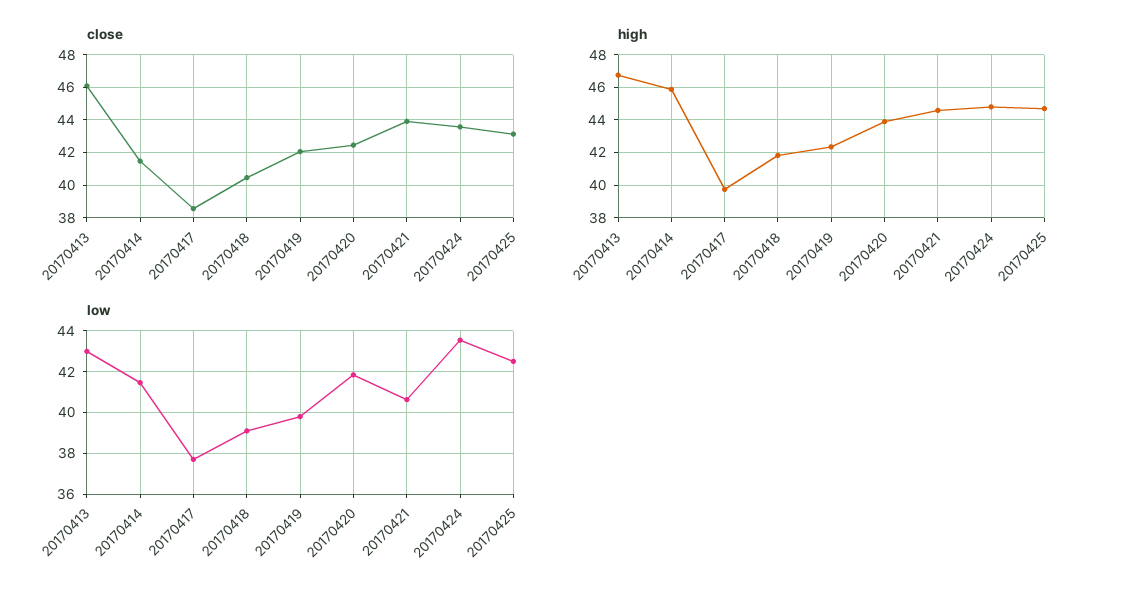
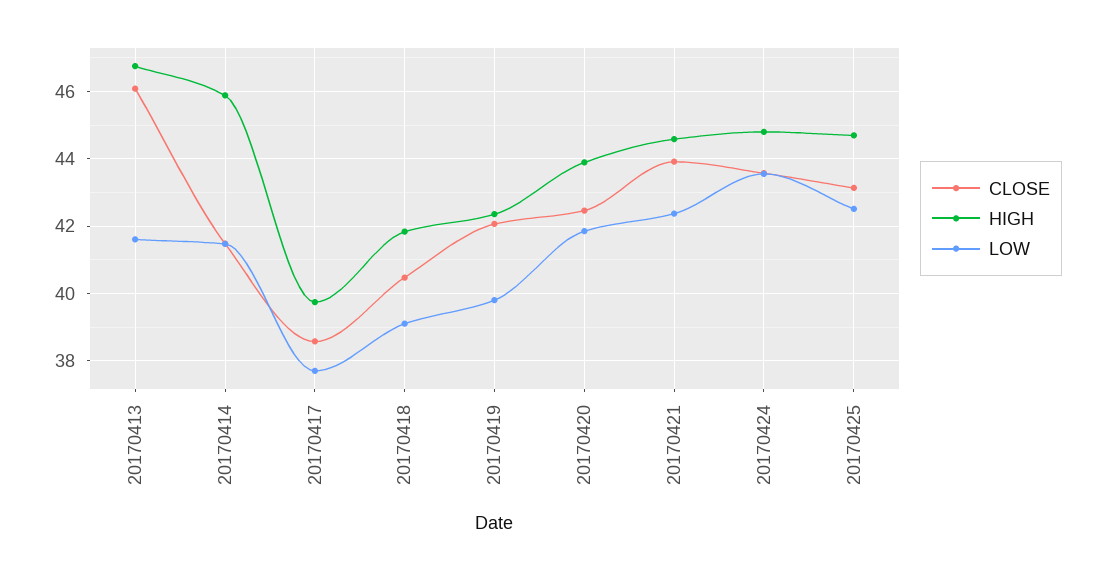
  {
    "close": {
      "20170413": 46,
      "20170414": 41.4,
      "20170417": 38.6,
      "20170418": 40.4,
      "20170419": 42,
      "20170420": 42.4,
      "20170421": 44,
      "20170424": 43.6,
      "20170425": 43.2
    },
    "high": {
      "20170413": 46.8,
      "20170414": 45.8,
      "20170417": 39.8,
      "20170418": 41.8,
      "20170419": 42.4,
      "20170420": 43.8,
      "20170421": 44.6,
      "20170424": 44.8,
      "20170425": 44.6
    },
    "low": {
-     "20170413": 43,
+     "20170413": 41.6,
      "20170414": 41.4,
      "20170417": 37.8,
      "20170418": 39.2,
      "20170419": 39.8,
      "20170420": 41.8,
-     "20170421": 40.5,
+     "20170421": 42.4,
      "20170424": 43.6,
      "20170425": 42.6
    }
  }

